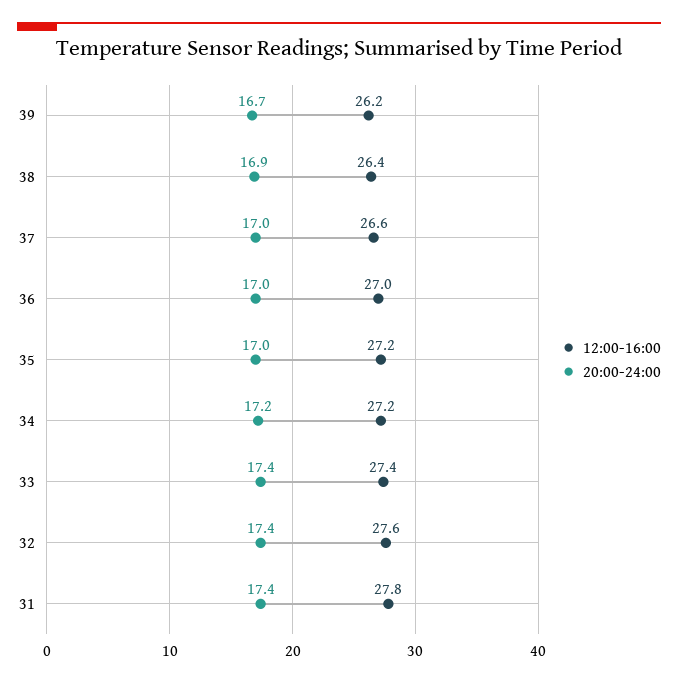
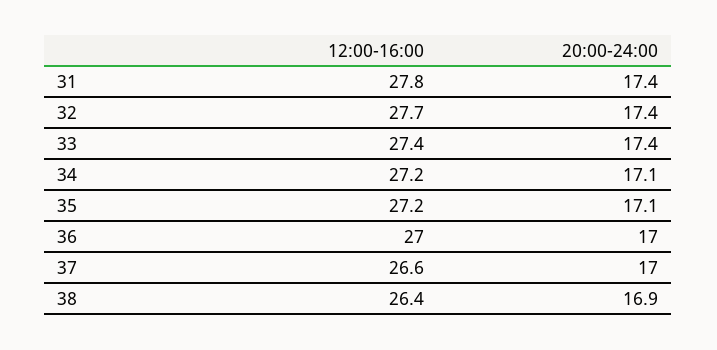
  {
    "12:00-16:00": {
-     "39": 26.2,
      "38": 26.4,
      "37": 26.6,
      "36": 27,
      "35": 27.2,
      "34": 27.2,
      "33": 27.4,
-     "32": 27.6,
+     "32": 27.7,
      "31": 27.8
    },
    "20:00-24:00": {
-     "39": 16.7,
      "38": 16.9,
      "37": 17,
      "36": 17,
-     "35": 17,
+     "35": 17.1,
-     "34": 17.2,
+     "34": 17.1,
      "33": 17.4,
      "32": 17.4,
      "31": 17.4
    }
  }

